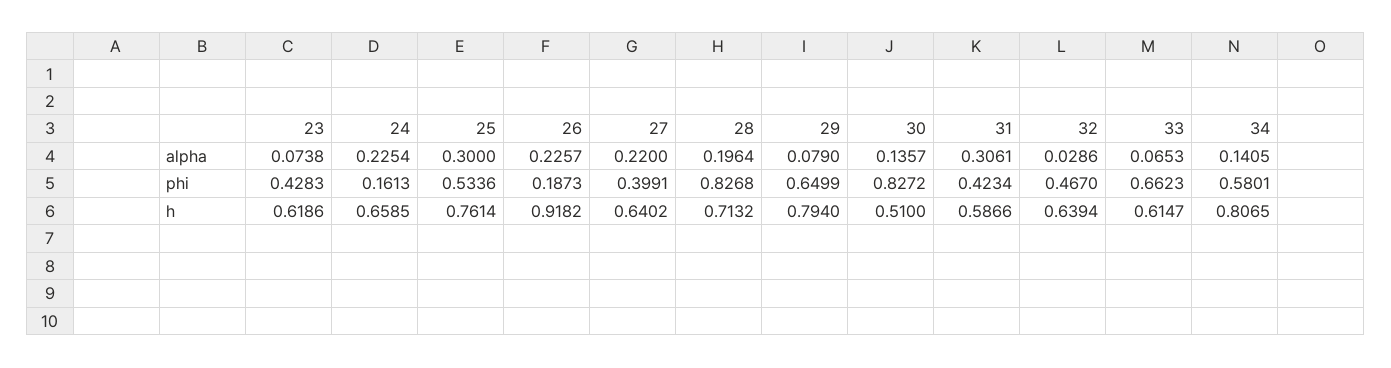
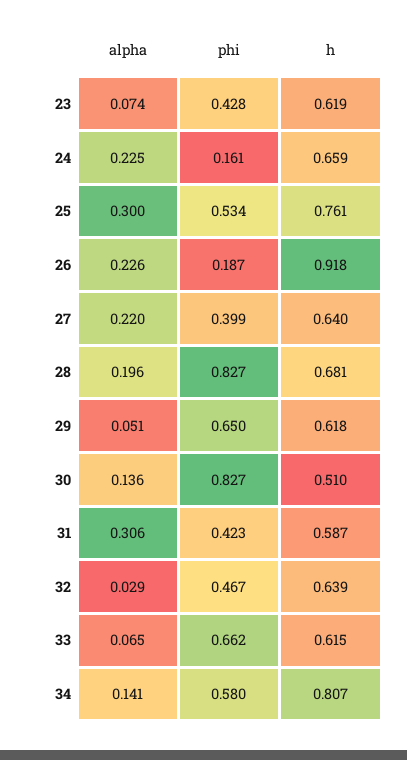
  {
    "23": {
      "alpha": 0.0738,
      "phi": 0.4283,
      "h": 0.6186
    },
    "24": {
      "alpha": 0.2254,
      "phi": 0.1613,
      "h": 0.6585
    },
    "25": {
      "alpha": 0.3,
      "phi": 0.5336,
      "h": 0.7614
    },
    "26": {
      "alpha": 0.2257,
      "phi": 0.1873,
      "h": 0.9182
    },
    "27": {
      "alpha": 0.22,
      "phi": 0.3991,
      "h": 0.6402
    },
    "28": {
      "alpha": 0.1964,
      "phi": 0.8268,
-     "h": 0.7132
+     "h": 0.681
    },
    "29": {
-     "alpha": 0.079,
+     "alpha": 0.051,
      "phi": 0.6499,
-     "h": 0.794
+     "h": 0.618
    },
    "30": {
      "alpha": 0.1357,
      "phi": 0.8272,
      "h": 0.51
    },
    "31": {
      "alpha": 0.3061,
      "phi": 0.4234,
      "h": 0.5866
    },
    "32": {
      "alpha": 0.0286,
      "phi": 0.467,
      "h": 0.6394
    },
    "33": {
      "alpha": 0.0653,
      "phi": 0.6623,
      "h": 0.6147
    },
    "34": {
      "alpha": 0.1405,
      "phi": 0.5801,
      "h": 0.8065
    }
  }

